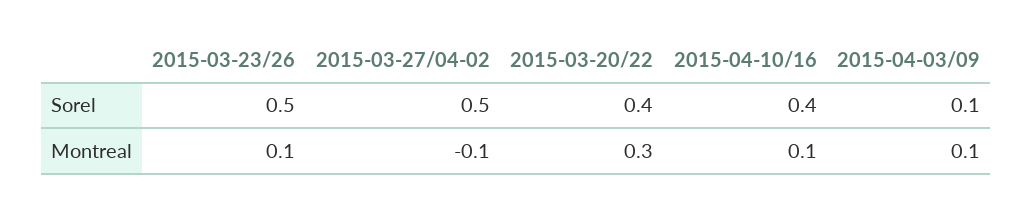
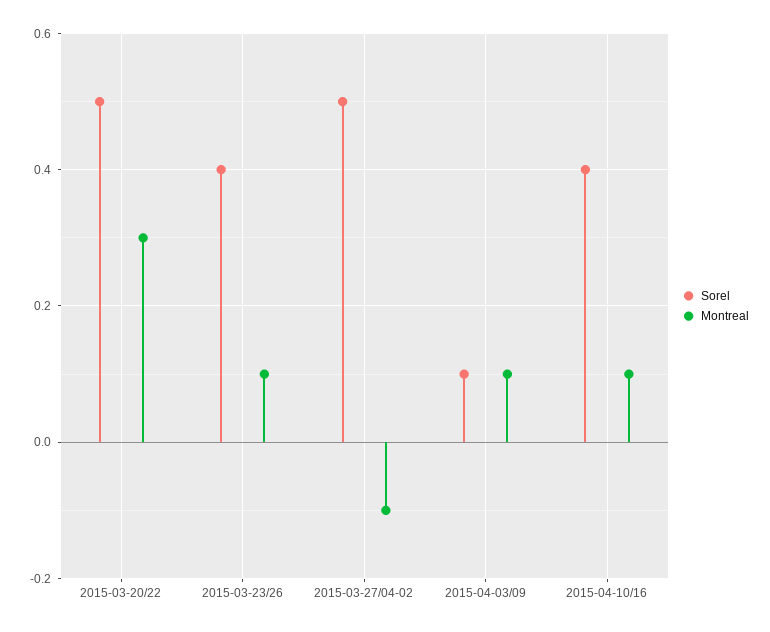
  {
    "Sorel": {
-     "2015-03-23/26": 0.5,
+     "2015-03-23/26": 0.4,
      "2015-03-27/04-02": 0.5,
-     "2015-03-20/22": 0.4,
+     "2015-03-20/22": 0.5,
      "2015-04-10/16": 0.4,
      "2015-04-03/09": 0.1
    },
    "Montreal": {
      "2015-03-23/26": 0.1,
      "2015-03-27/04-02": -0.1,
      "2015-03-20/22": 0.3,
      "2015-04-10/16": 0.1,
      "2015-04-03/09": 0.1
    }
  }

